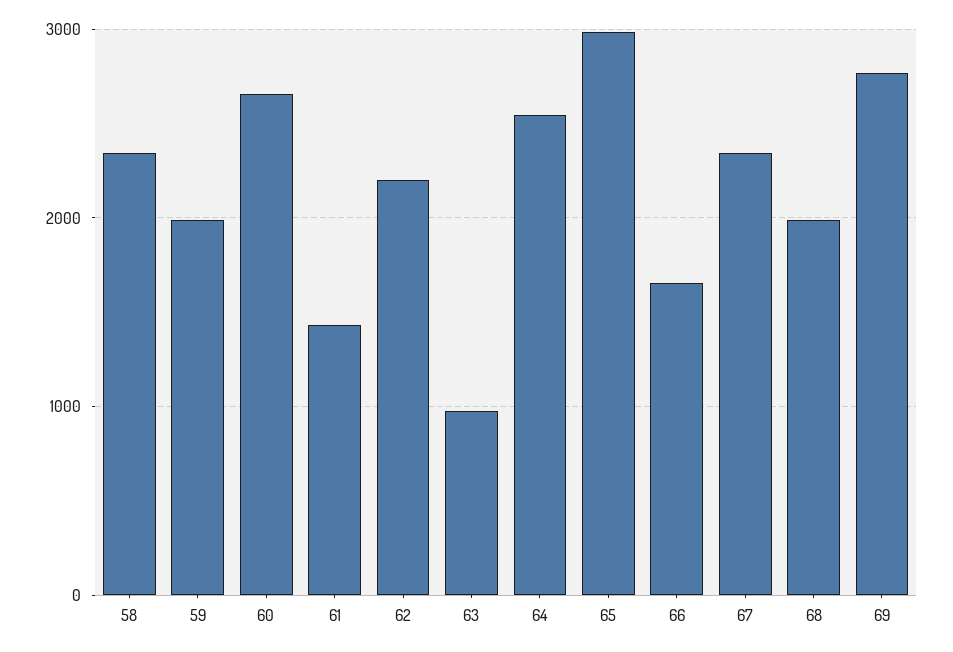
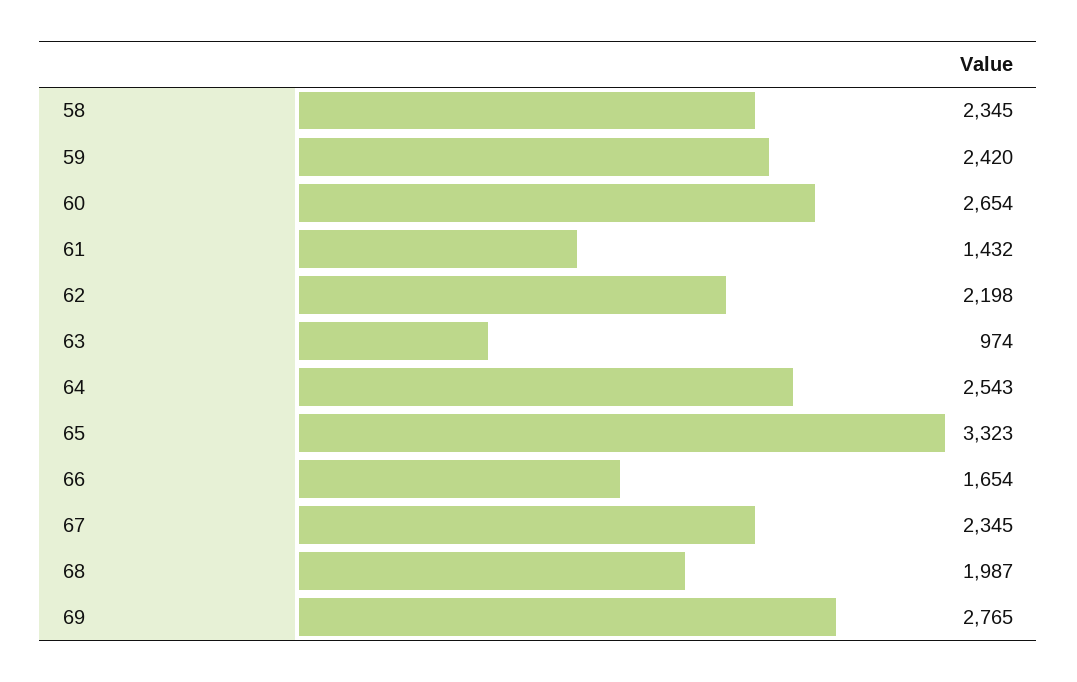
  {
    "58": 2345,
-   "59": 2000,
+   "59": 2420,
    "60": 2654,
    "61": 1432,
    "62": 2198,
    "63": 974,
    "64": 2543,
-   "65": 3000,
+   "65": 3323,
    "66": 1654,
    "67": 2345,
    "68": 1987,
    "69": 2765
  }

